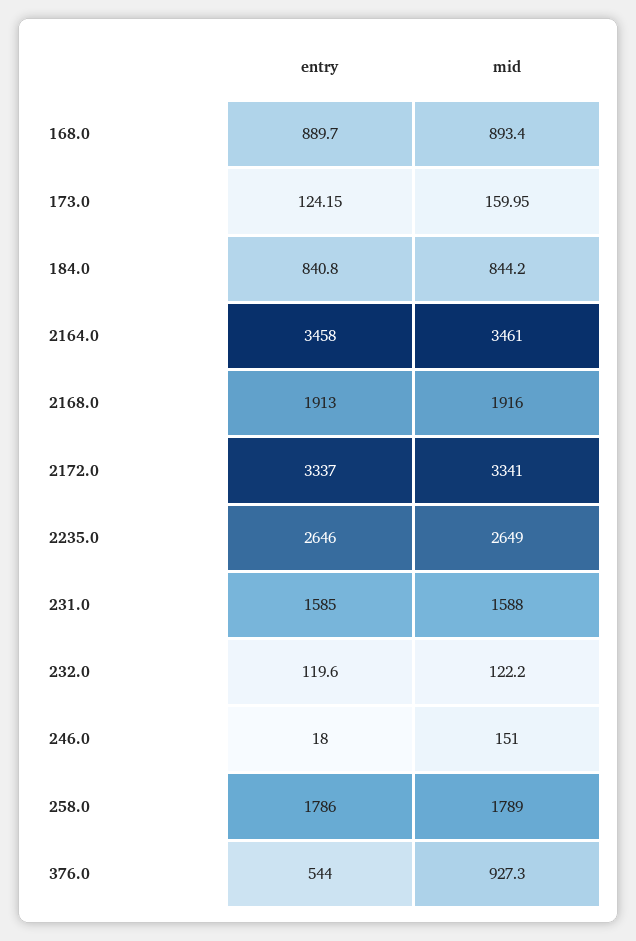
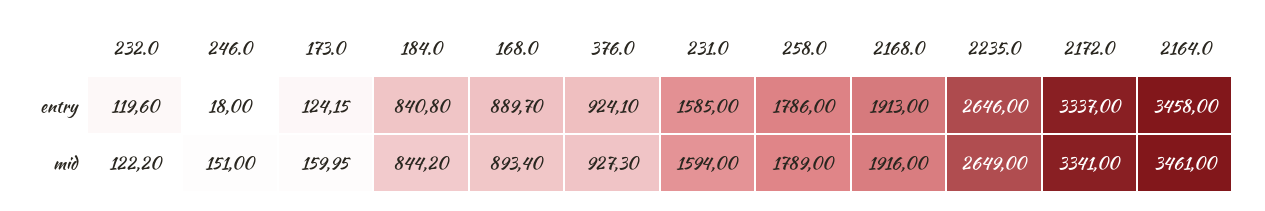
  {
    "entry": {
      "168.0": 889.7,
      "173.0": 124.15,
      "184.0": 840.8,
      "2164.0": 3458,
      "2168.0": 1913,
      "2172.0": 3337,
      "2235.0": 2646,
      "231.0": 1585,
      "232.0": 119.6,
      "246.0": 18,
      "258.0": 1786,
-     "376.0": 544
+     "376.0": 924.1
    },
    "mid": {
      "168.0": 893.4,
      "173.0": 159.95,
      "184.0": 844.2,
      "2164.0": 3461,
      "2168.0": 1916,
      "2172.0": 3341,
      "2235.0": 2649,
-     "231.0": 1588,
+     "231.0": 1594,
      "232.0": 122.2,
      "246.0": 151,
      "258.0": 1789,
      "376.0": 927.3
    }
  }

